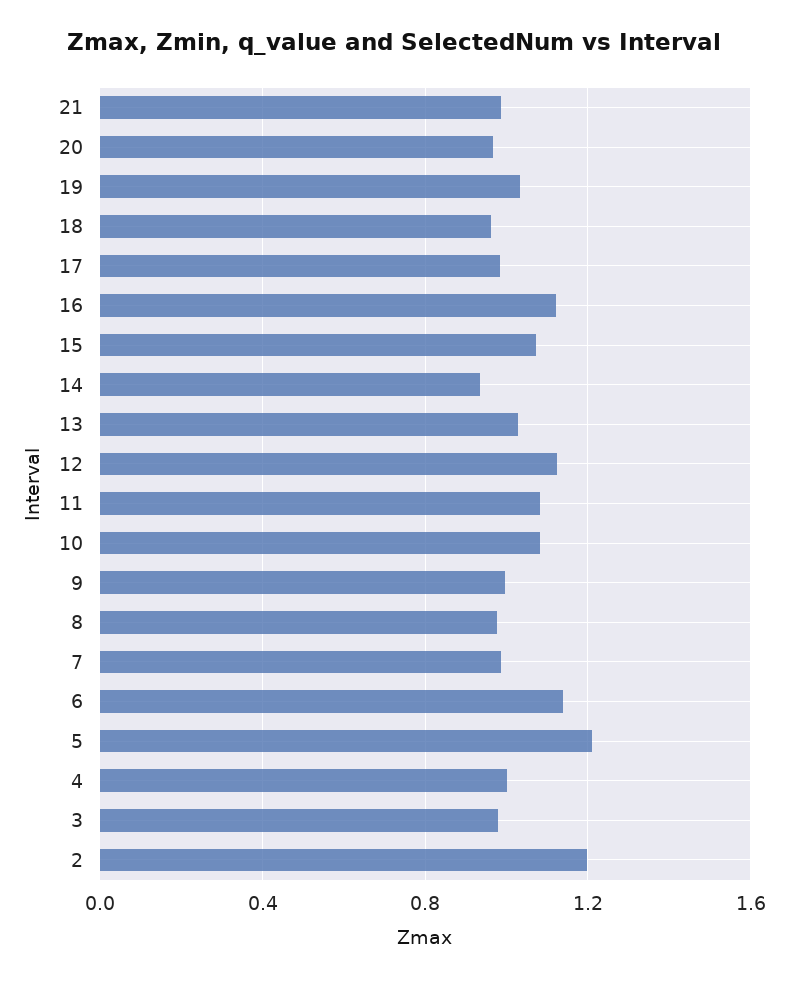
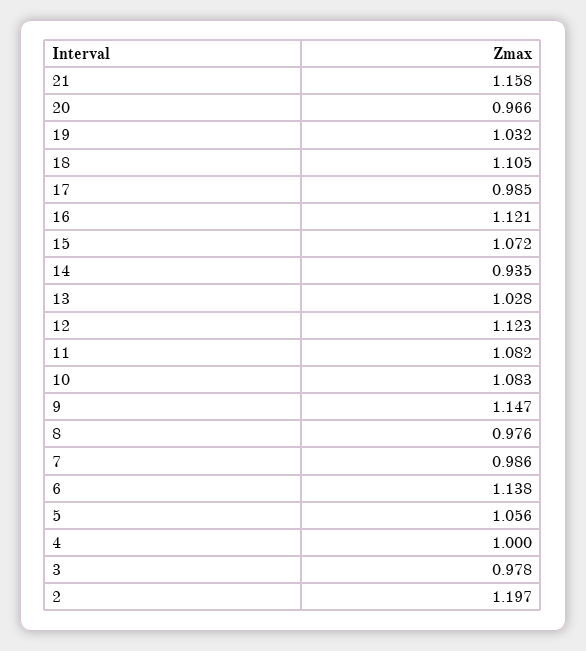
  {
-   "21": 1,
+   "21": 1.158,
    "20": 0.966,
    "19": 1.032,
-   "18": 0.95,
+   "18": 1.105,
    "17": 0.985,
    "16": 1.121,
    "15": 1.072,
    "14": 0.935,
    "13": 1.028,
    "12": 1.123,
    "11": 1.082,
    "10": 1.083,
-   "9": 1,
+   "9": 1.147,
    "8": 0.976,
    "7": 0.986,
    "6": 1.138,
-   "5": 1.2,
+   "5": 1.056,
    "4": 1,
    "3": 0.978,
    "2": 1.197
  }

